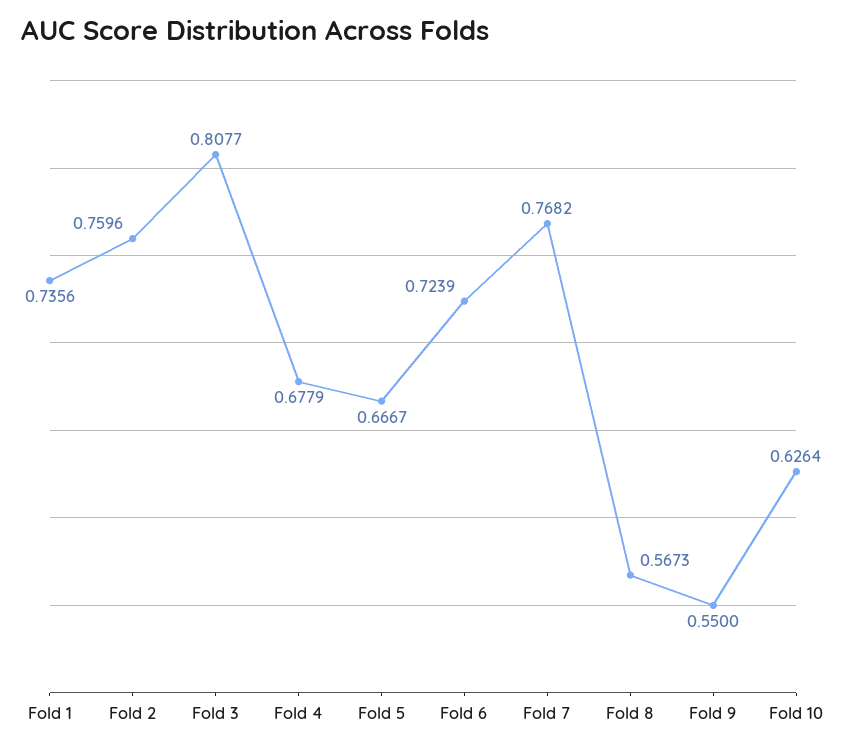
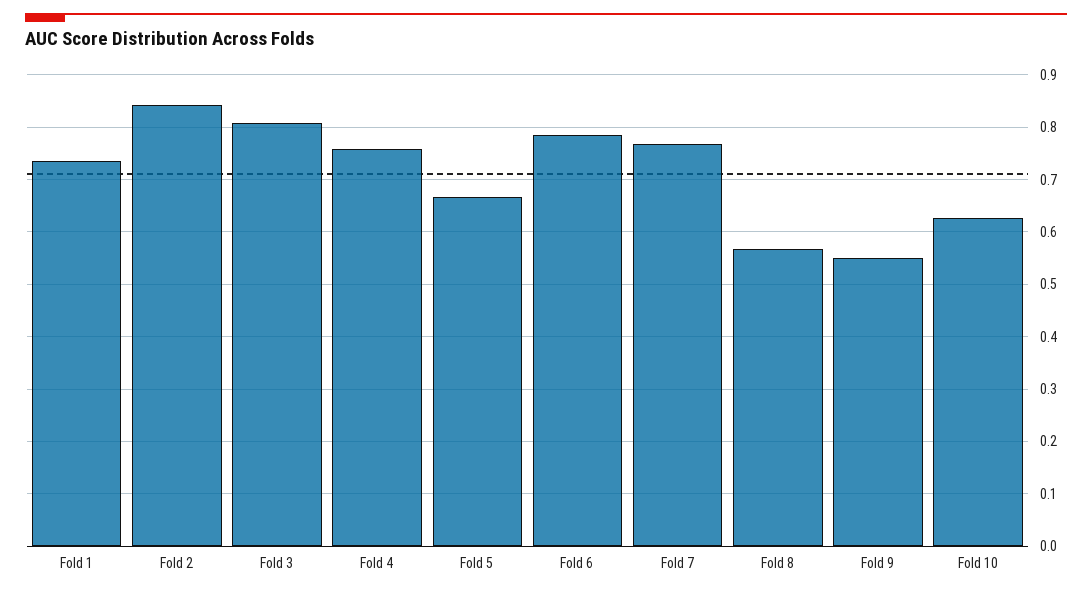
  {
    "Fold 1": 0.7356,
-   "Fold 2": 0.7596,
+   "Fold 2": 0.84,
    "Fold 3": 0.8077,
-   "Fold 4": 0.6779,
+   "Fold 4": 0.76,
    "Fold 5": 0.6667,
-   "Fold 6": 0.7239,
+   "Fold 6": 0.78,
    "Fold 7": 0.7682,
    "Fold 8": 0.5673,
    "Fold 9": 0.55,
    "Fold 10": 0.6264
  }

